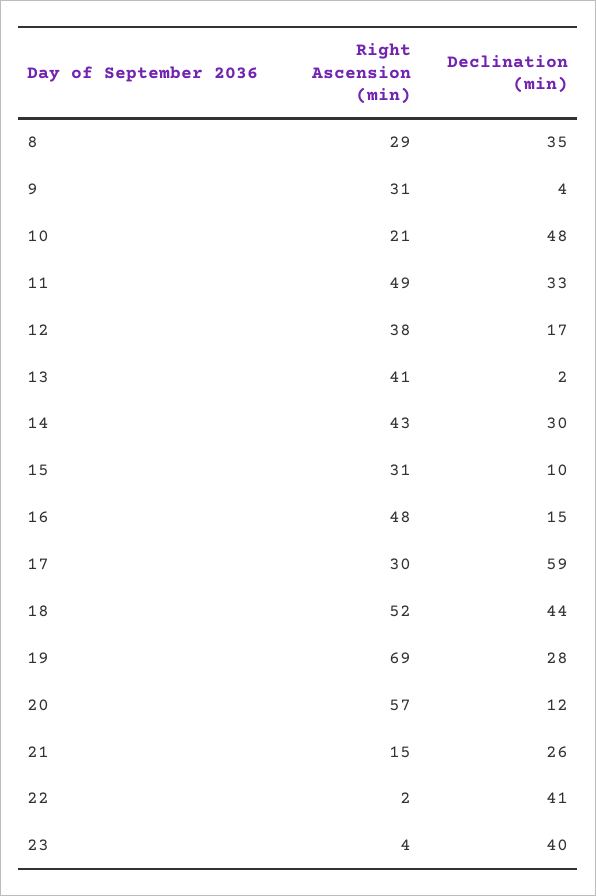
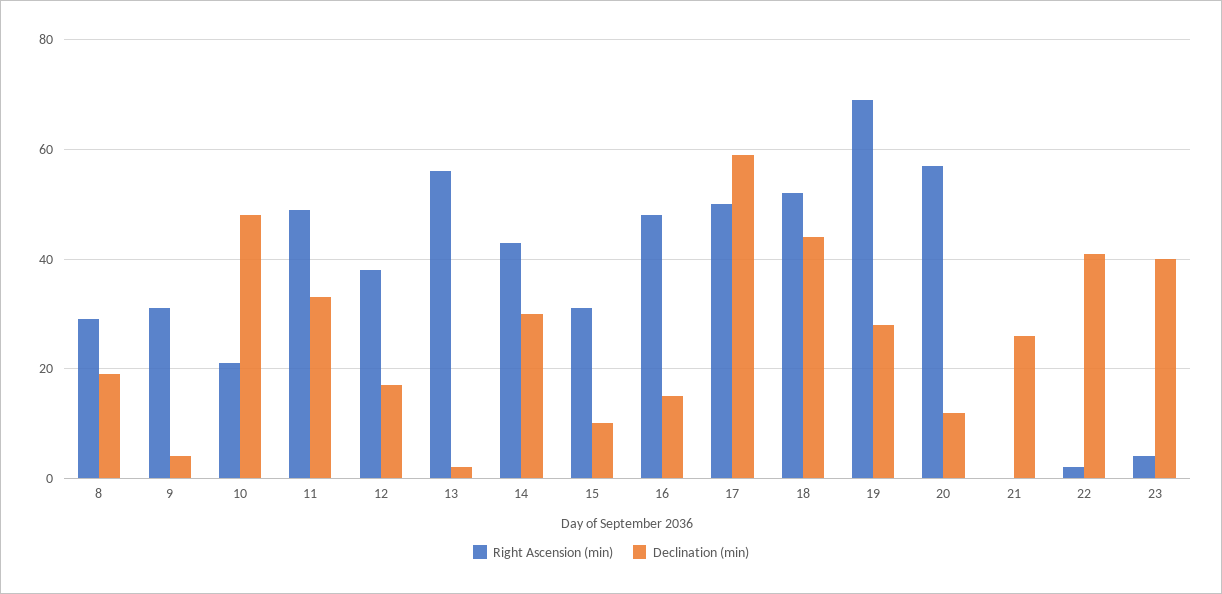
  {
    "Right Ascension (min)": {
      "8": 29,
      "9": 31,
      "10": 21,
      "11": 49,
      "12": 38,
-     "13": 41,
+     "13": 55,
      "14": 43,
      "15": 31,
      "16": 48,
-     "17": 30,
+     "17": 50,
      "18": 52,
      "19": 69,
      "20": 57,
-     "21": 15,
+     "21": 0,
      "22": 2,
      "23": 4
    },
    "Declination (min)": {
-     "8": 35,
+     "8": 20,
      "9": 4,
      "10": 48,
      "11": 33,
      "12": 17,
      "13": 2,
      "14": 30,
      "15": 10,
      "16": 15,
      "17": 59,
      "18": 44,
      "19": 28,
      "20": 12,
      "21": 26,
      "22": 41,
      "23": 40
    }
  }

